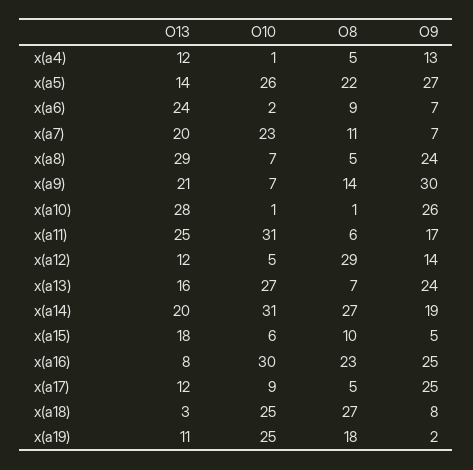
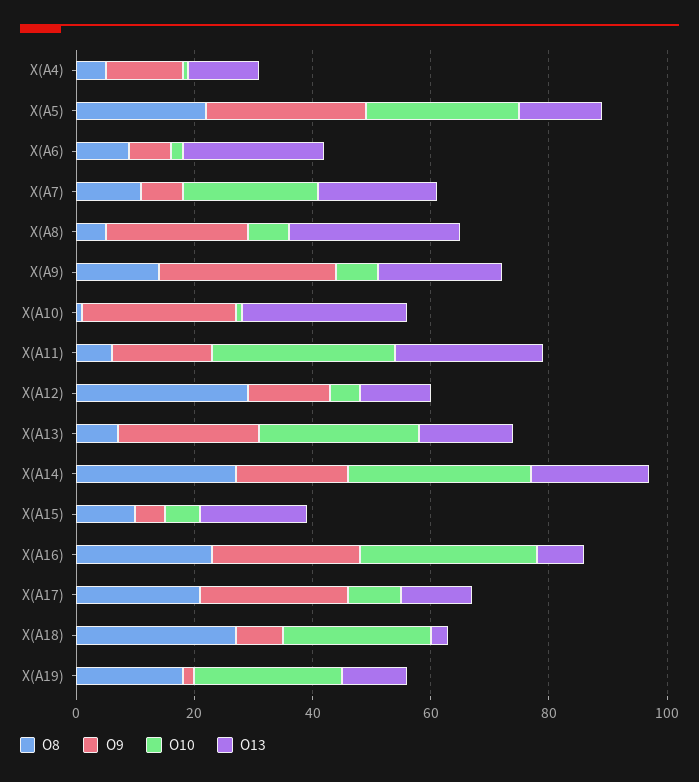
  {
    "O13": {
      "x(a4)": 12,
      "x(a5)": 14,
      "x(a6)": 24,
      "x(a7)": 20,
      "x(a8)": 29,
      "x(a9)": 21,
      "x(a10)": 28,
      "x(a11)": 25,
      "x(a12)": 12,
      "x(a13)": 16,
      "x(a14)": 20,
      "x(a15)": 18,
      "x(a16)": 8,
      "x(a17)": 12,
      "x(a18)": 3,
      "x(a19)": 11
    },
    "O10": {
      "x(a4)": 1,
      "x(a5)": 26,
      "x(a6)": 2,
      "x(a7)": 23,
      "x(a8)": 7,
      "x(a9)": 7,
      "x(a10)": 1,
      "x(a11)": 31,
      "x(a12)": 5,
      "x(a13)": 27,
      "x(a14)": 31,
      "x(a15)": 6,
      "x(a16)": 30,
      "x(a17)": 9,
      "x(a18)": 25,
      "x(a19)": 25
    },
    "O8": {
      "x(a4)": 5,
      "x(a5)": 22,
      "x(a6)": 9,
      "x(a7)": 11,
      "x(a8)": 5,
      "x(a9)": 14,
      "x(a10)": 1,
      "x(a11)": 6,
      "x(a12)": 29,
      "x(a13)": 7,
      "x(a14)": 27,
      "x(a15)": 10,
      "x(a16)": 23,
-     "x(a17)": 5,
+     "x(a17)": 20,
      "x(a18)": 27,
      "x(a19)": 18
    },
    "O9": {
      "x(a4)": 13,
      "x(a5)": 27,
      "x(a6)": 7,
      "x(a7)": 7,
      "x(a8)": 24,
      "x(a9)": 30,
      "x(a10)": 26,
      "x(a11)": 17,
      "x(a12)": 14,
      "x(a13)": 24,
      "x(a14)": 19,
      "x(a15)": 5,
      "x(a16)": 25,
      "x(a17)": 25,
      "x(a18)": 8,
      "x(a19)": 2
    }
  }

